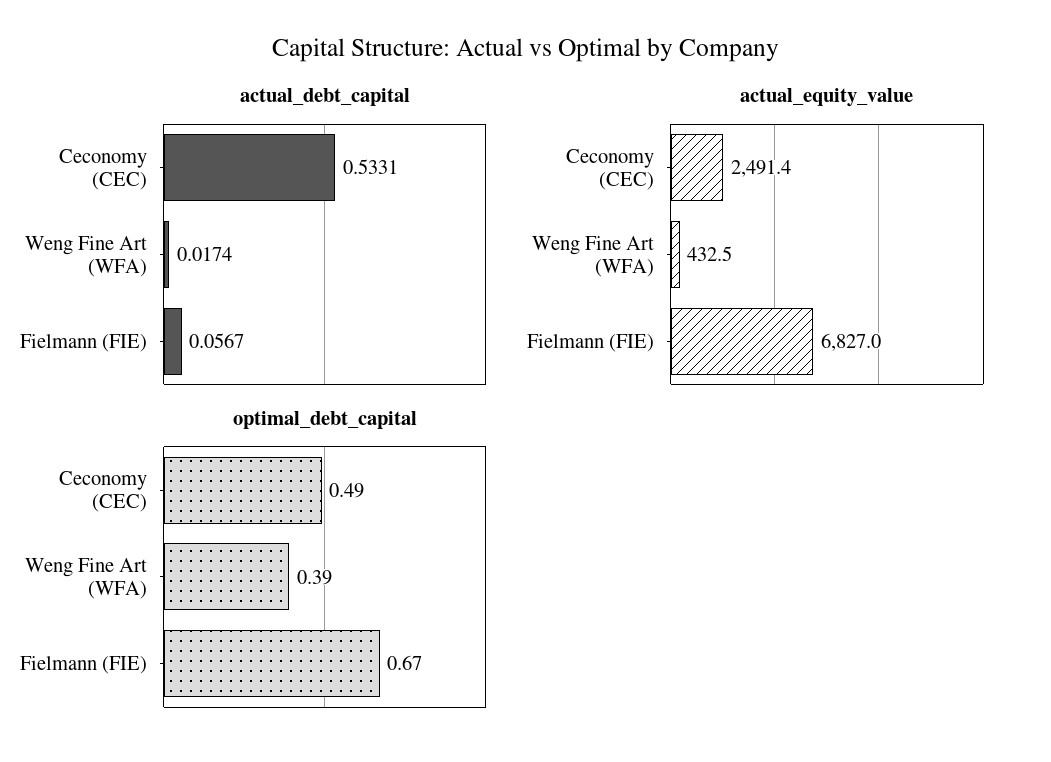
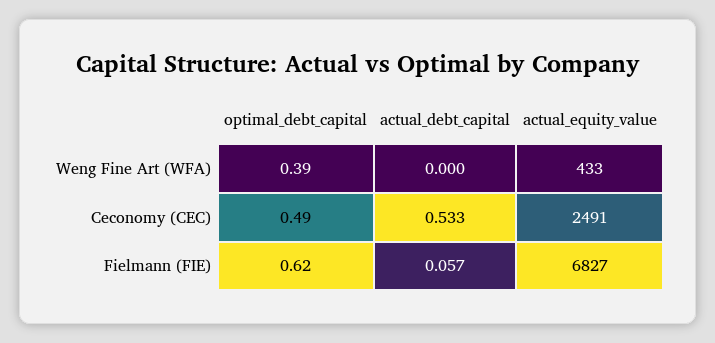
  {
    "actual_debt_capital": {
      "Ceconomy (CEC)": 0.5331,
-     "Weng Fine Art (WFA)": 0.0174,
+     "Weng Fine Art (WFA)": 0,
      "Fielmann (FIE)": 0.0567
    },
    "actual_equity_value": {
      "Ceconomy (CEC)": 2491.4,
      "Weng Fine Art (WFA)": 432.5,
      "Fielmann (FIE)": 6827
    },
    "optimal_debt_capital": {
      "Ceconomy (CEC)": 0.49,
      "Weng Fine Art (WFA)": 0.39,
-     "Fielmann (FIE)": 0.67
+     "Fielmann (FIE)": 0.62
    }
  }

